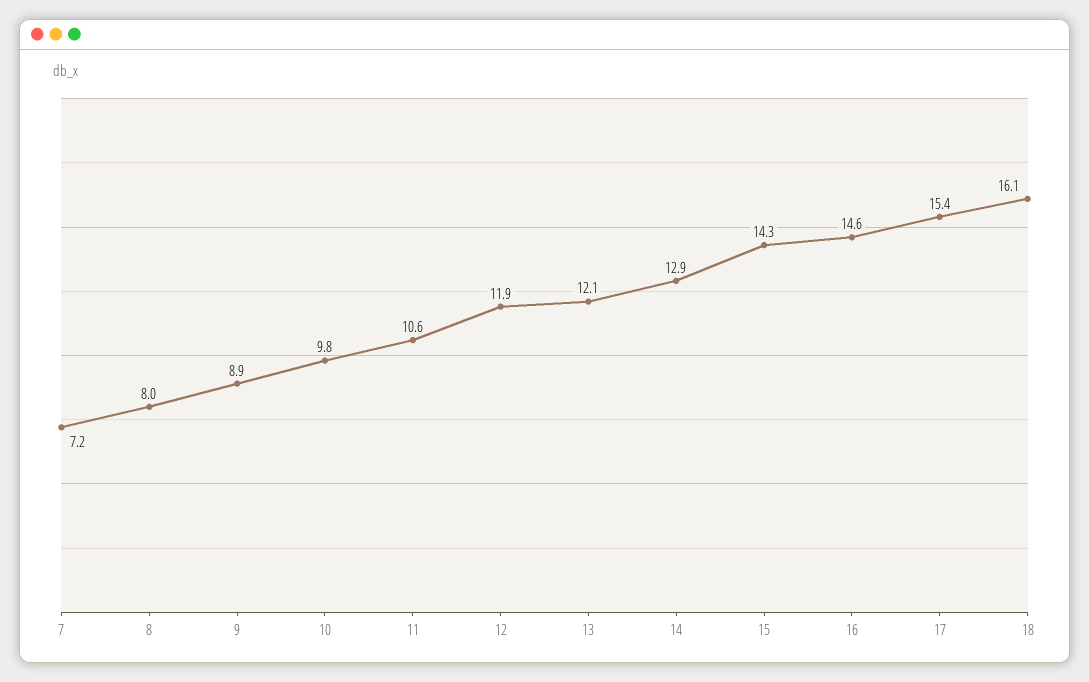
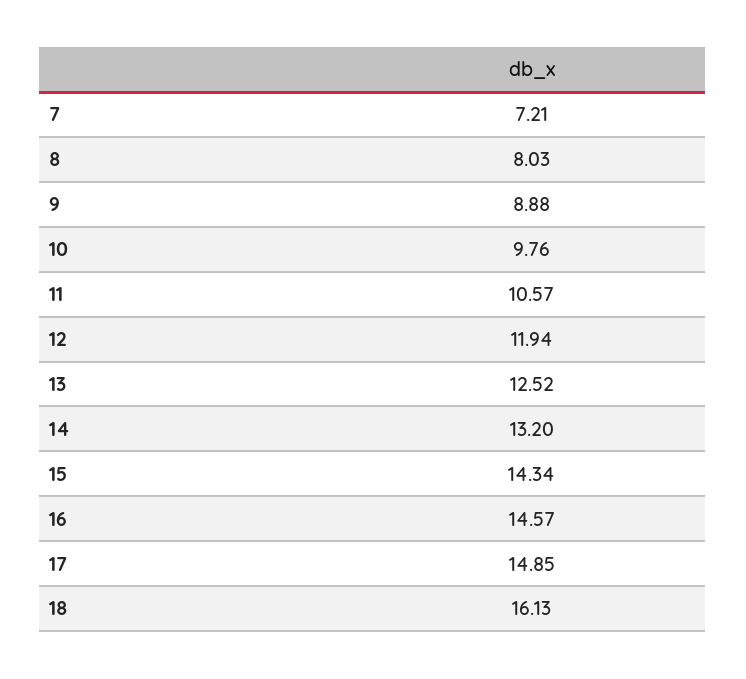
  {
    "7": 7.21,
    "8": 8.03,
    "9": 8.88,
    "10": 9.76,
    "11": 10.57,
    "12": 11.94,
-   "13": 12.1,
+   "13": 12.52,
-   "14": 12.9,
+   "14": 13.2,
    "15": 14.34,
    "16": 14.57,
-   "17": 15.4,
+   "17": 14.85,
    "18": 16.13
  }

